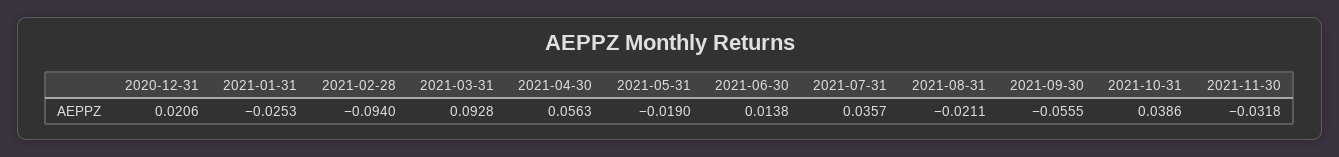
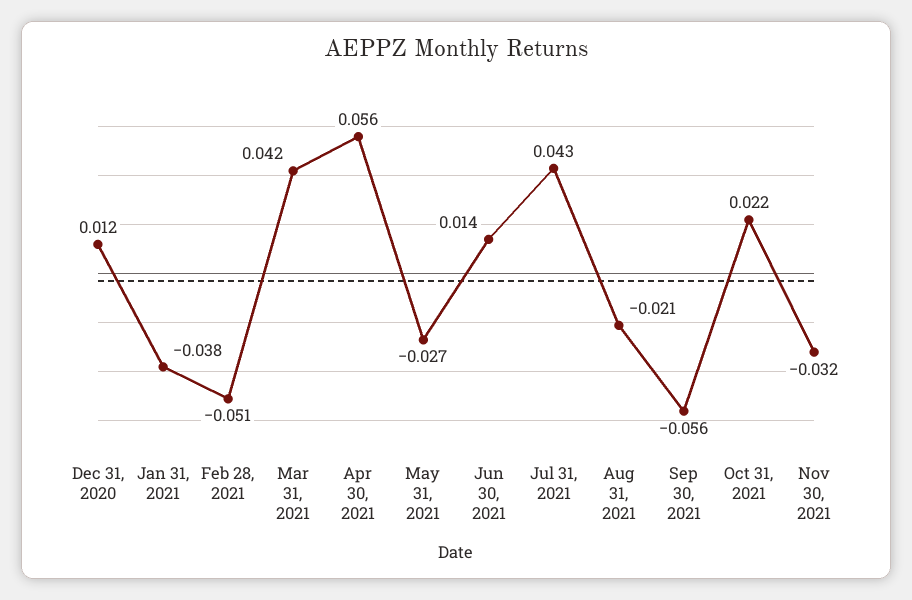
  {
-   "2020-12-31": 0.0206,
+   "2020-12-31": 0.012,
-   "2021-01-31": -0.0253,
+   "2021-01-31": -0.038,
-   "2021-02-28": -0.094,
+   "2021-02-28": -0.051,
-   "2021-03-31": 0.0928,
+   "2021-03-31": 0.042,
    "2021-04-30": 0.0563,
-   "2021-05-31": -0.019,
+   "2021-05-31": -0.027,
    "2021-06-30": 0.0138,
-   "2021-07-31": 0.0357,
+   "2021-07-31": 0.043,
    "2021-08-31": -0.0211,
    "2021-09-30": -0.0555,
-   "2021-10-31": 0.0386,
+   "2021-10-31": 0.022,
    "2021-11-30": -0.0318
  }

